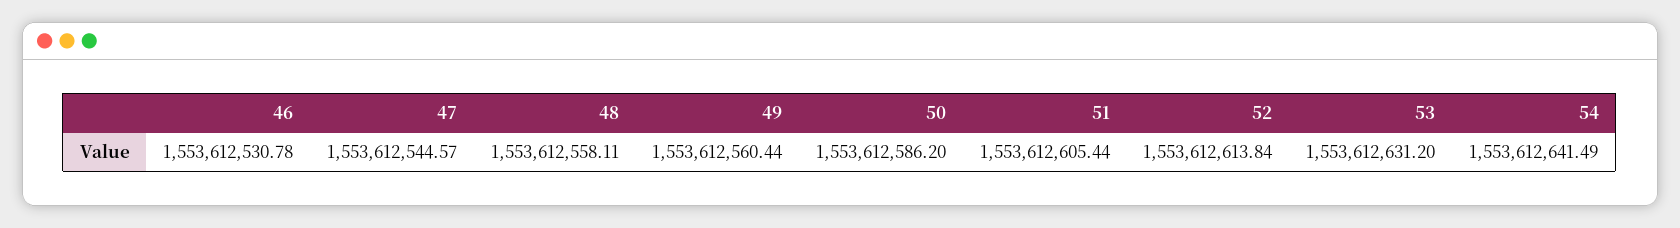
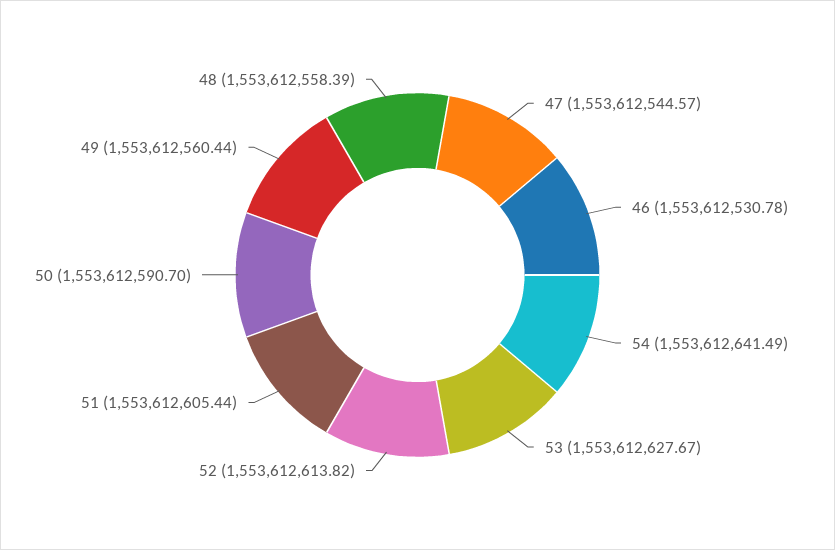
  {
    "46": 1553612530.78,
    "47": 1553612544.57,
-   "48": 1553612558.11,
+   "48": 1553612558.39,
    "49": 1553612560.44,
-   "50": 1553612586.2,
+   "50": 1553612590.7,
    "51": 1553612605.44,
-   "52": 1553612613.84,
+   "52": 1553612613.82,
-   "53": 1553612631.2,
+   "53": 1553612627.67,
    "54": 1553612641.49
  }

